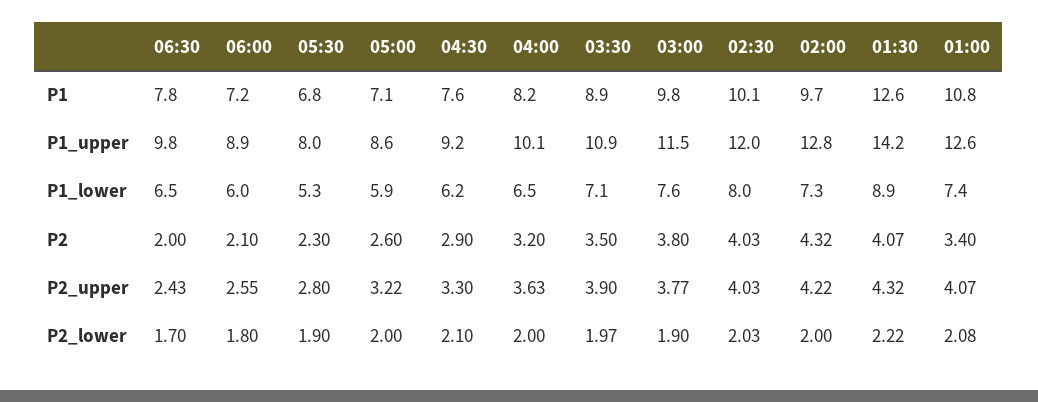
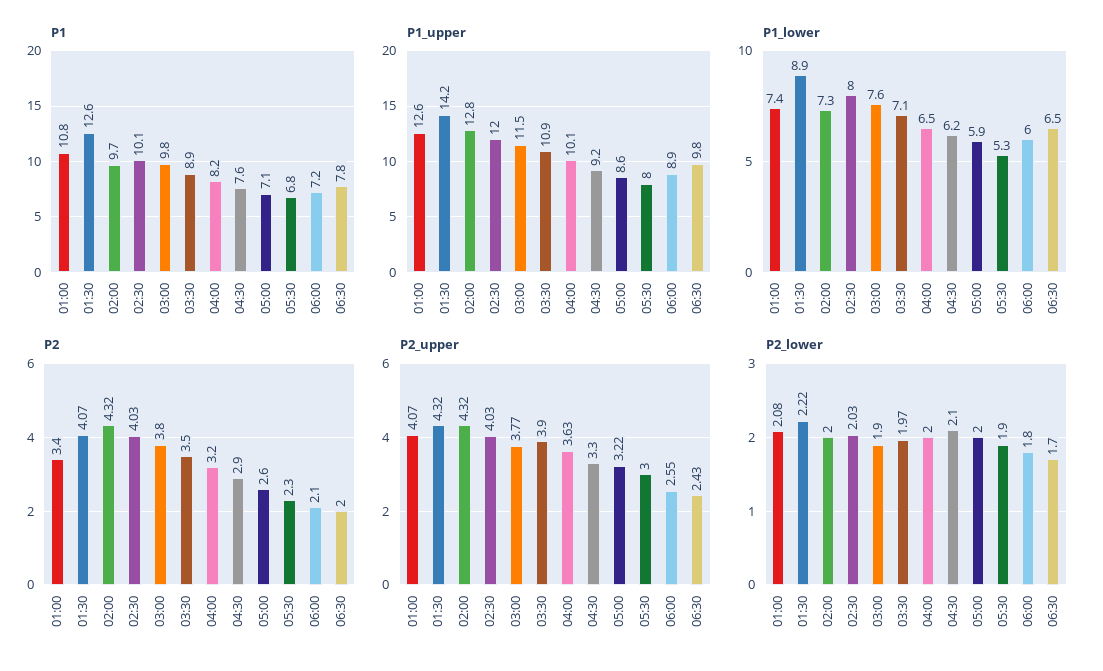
  {
    "P1": {
      "06:30": 7.8,
      "06:00": 7.2,
      "05:30": 6.8,
      "05:00": 7.1,
      "04:30": 7.6,
      "04:00": 8.2,
      "03:30": 8.9,
      "03:00": 9.8,
      "02:30": 10.1,
      "02:00": 9.7,
      "01:30": 12.6,
      "01:00": 10.8
    },
    "P1_upper": {
      "06:30": 9.8,
      "06:00": 8.9,
      "05:30": 8,
      "05:00": 8.6,
      "04:30": 9.2,
      "04:00": 10.1,
      "03:30": 10.9,
      "03:00": 11.5,
      "02:30": 12,
      "02:00": 12.8,
      "01:30": 14.2,
      "01:00": 12.6
    },
    "P1_lower": {
      "06:30": 6.5,
      "06:00": 6,
      "05:30": 5.3,
      "05:00": 5.9,
      "04:30": 6.2,
      "04:00": 6.5,
      "03:30": 7.1,
      "03:00": 7.6,
      "02:30": 8,
      "02:00": 7.3,
      "01:30": 8.9,
      "01:00": 7.4
    },
    "P2": {
      "06:30": 2,
      "06:00": 2.1,
      "05:30": 2.3,
      "05:00": 2.6,
      "04:30": 2.9,
      "04:00": 3.2,
      "03:30": 3.5,
      "03:00": 3.8,
      "02:30": 4.03,
      "02:00": 4.32,
      "01:30": 4.07,
      "01:00": 3.4
    },
    "P2_upper": {
      "06:30": 2.43,
      "06:00": 2.55,
-     "05:30": 2.8,
+     "05:30": 3,
      "05:00": 3.22,
      "04:30": 3.3,
      "04:00": 3.63,
      "03:30": 3.9,
      "03:00": 3.77,
      "02:30": 4.03,
-     "02:00": 4.22,
+     "02:00": 4.32,
      "01:30": 4.32,
      "01:00": 4.07
    },
    "P2_lower": {
      "06:30": 1.7,
      "06:00": 1.8,
      "05:30": 1.9,
      "05:00": 2,
      "04:30": 2.1,
      "04:00": 2,
      "03:30": 1.97,
      "03:00": 1.9,
      "02:30": 2.03,
      "02:00": 2,
      "01:30": 2.22,
      "01:00": 2.08
    }
  }

